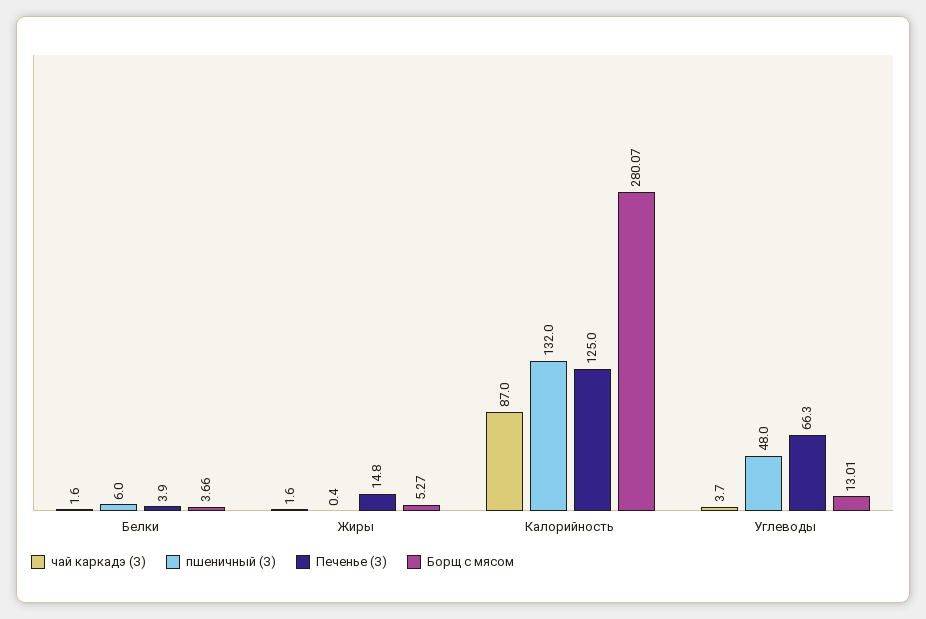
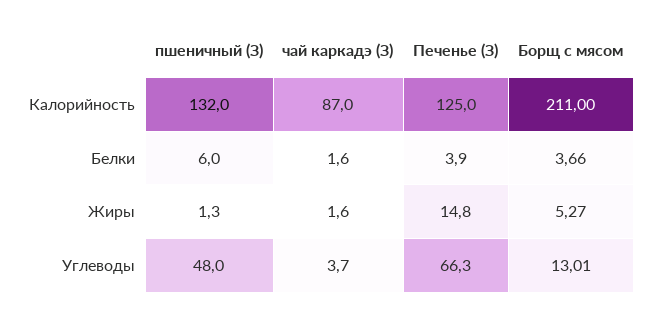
  {
    "чай каркадэ (З)": {
      "Белки": 1.6,
      "Жиры": 1.6,
      "Калорийность": 87,
      "Углеводы": 3.7
    },
    "пшеничный (З)": {
      "Белки": 6,
-     "Жиры": 0.4,
+     "Жиры": 1.3,
      "Калорийность": 132,
      "Углеводы": 48
    },
    "Печенье (З)": {
      "Белки": 3.9,
      "Жиры": 14.8,
      "Калорийность": 125,
      "Углеводы": 66.3
    },
    "Борщ с мясом": {
      "Белки": 3.66,
      "Жиры": 5.27,
-     "Калорийность": 280.07,
+     "Калорийность": 211,
      "Углеводы": 13.01
    }
  }

